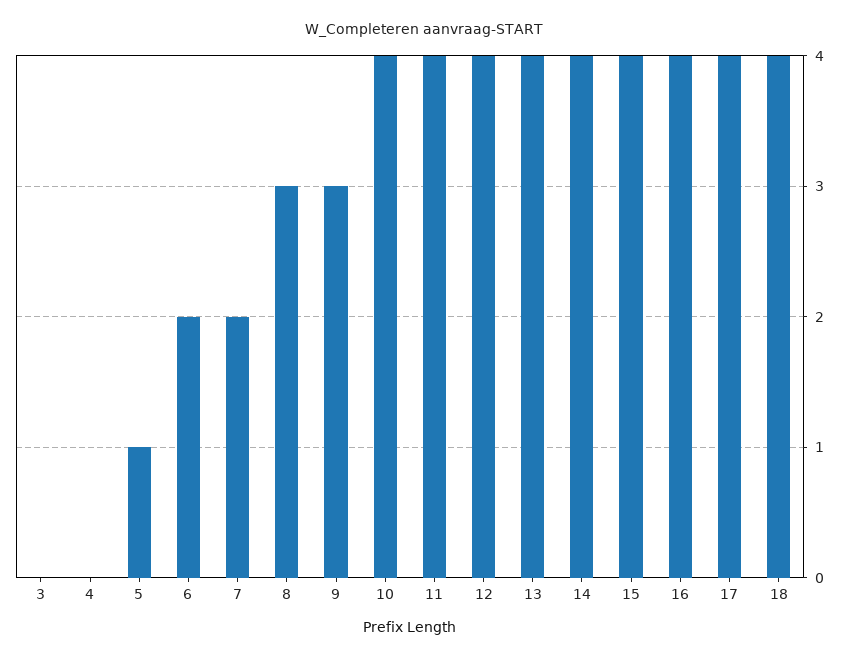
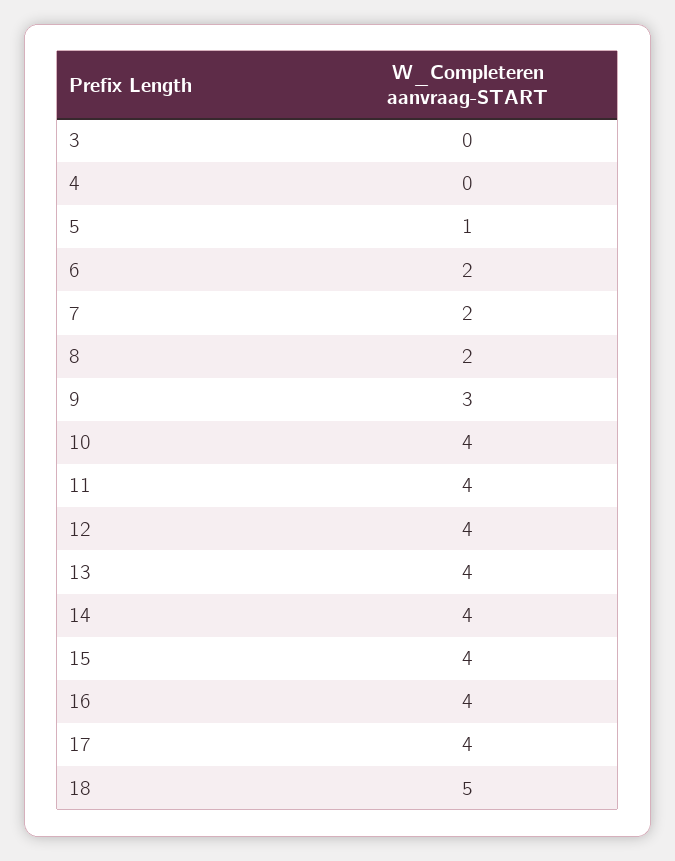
  {
    "3": 0,
    "4": 0,
    "5": 1,
    "6": 2,
    "7": 2,
-   "8": 3,
+   "8": 2,
    "9": 3,
    "10": 4,
    "11": 4,
    "12": 4,
    "13": 4,
    "14": 4,
    "15": 4,
    "16": 4,
    "17": 4,
-   "18": 4
+   "18": 5
  }

